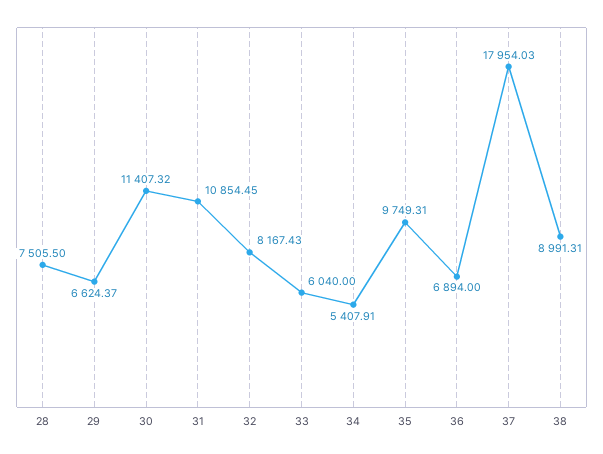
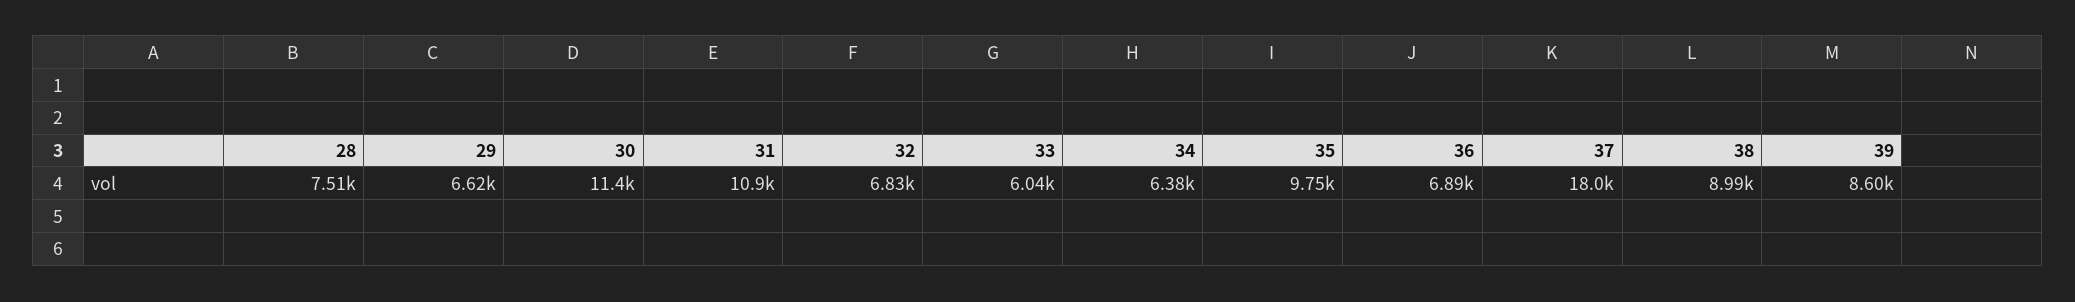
  {
    "28": 7505.5,
    "29": 6624.37,
    "30": 11407.32,
    "31": 10854.45,
-   "32": 8167.43,
+   "32": 6830,
    "33": 6040,
-   "34": 5407.91,
+   "34": 6380,
    "35": 9749.31,
    "36": 6894,
    "37": 17954.03,
-   "38": 8991.31
+   "38": 8991.31,
+   "39": 8600
  }

